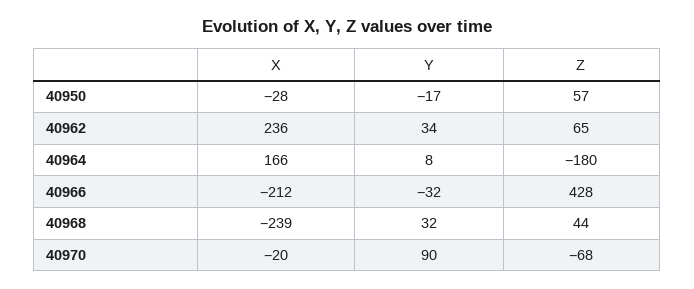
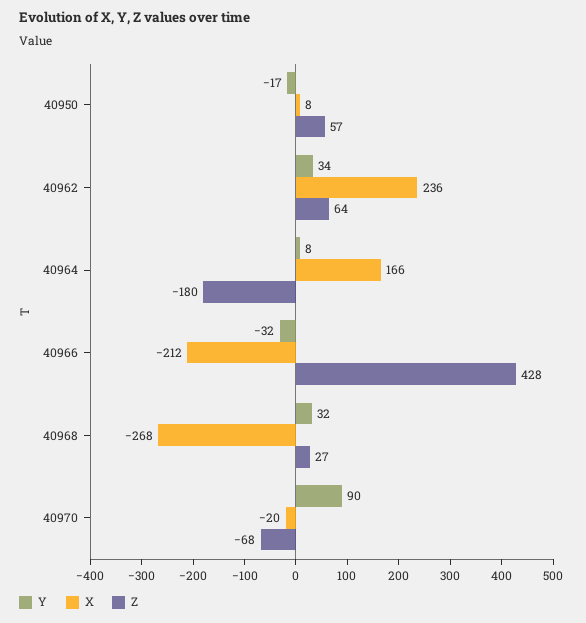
  {
    "X": {
-     "40950": -28,
+     "40950": 8,
      "40962": 236,
      "40964": 166,
      "40966": -212,
-     "40968": -239,
+     "40968": -268,
      "40970": -20
    },
    "Y": {
      "40950": -17,
      "40962": 34,
      "40964": 8,
      "40966": -32,
      "40968": 32,
      "40970": 90
    },
    "Z": {
      "40950": 57,
-     "40962": 65,
+     "40962": 64,
      "40964": -180,
      "40966": 428,
-     "40968": 44,
+     "40968": 27,
      "40970": -68
    }
  }

